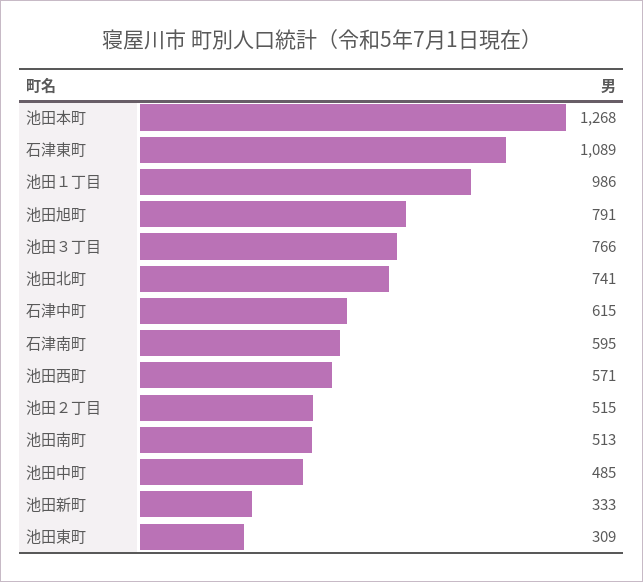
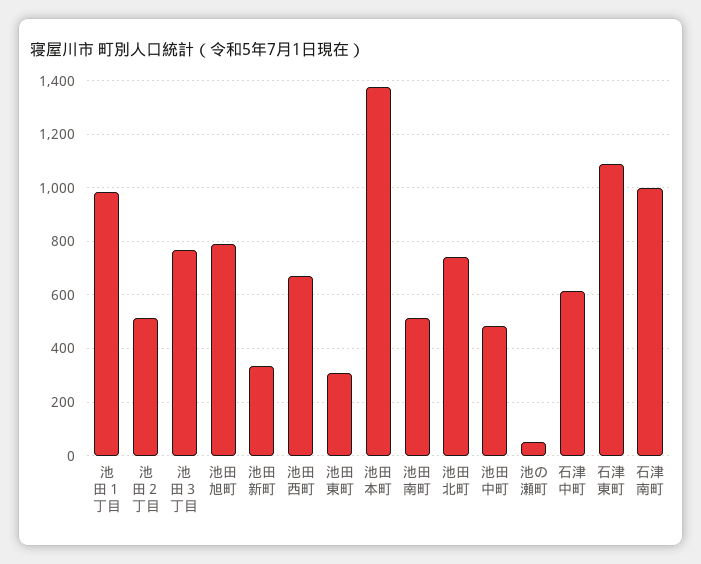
  {
-   "池田本町": 1268,
+   "池田本町": 1375,
    "石津東町": 1089,
    "池田１丁目": 986,
    "池田旭町": 791,
    "池田３丁目": 766,
    "池田北町": 741,
    "石津中町": 615,
-   "石津南町": 595,
+   "石津南町": 1000,
-   "池田西町": 571,
+   "池田西町": 675,
    "池田２丁目": 515,
    "池田南町": 513,
    "池田中町": 485,
    "池田新町": 333,
-   "池田東町": 309
+   "池田東町": 309,
+   "池の瀬町": 50
  }

